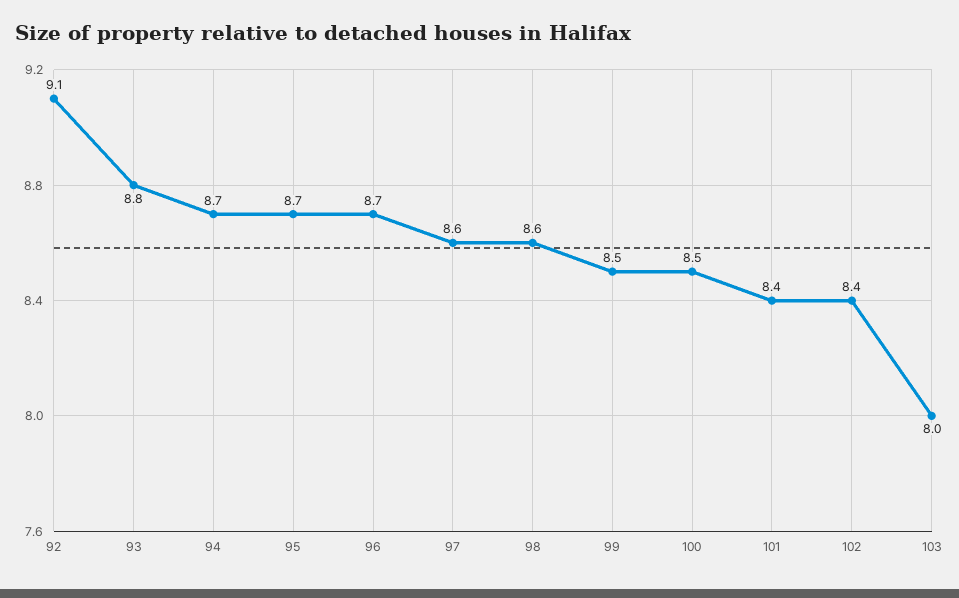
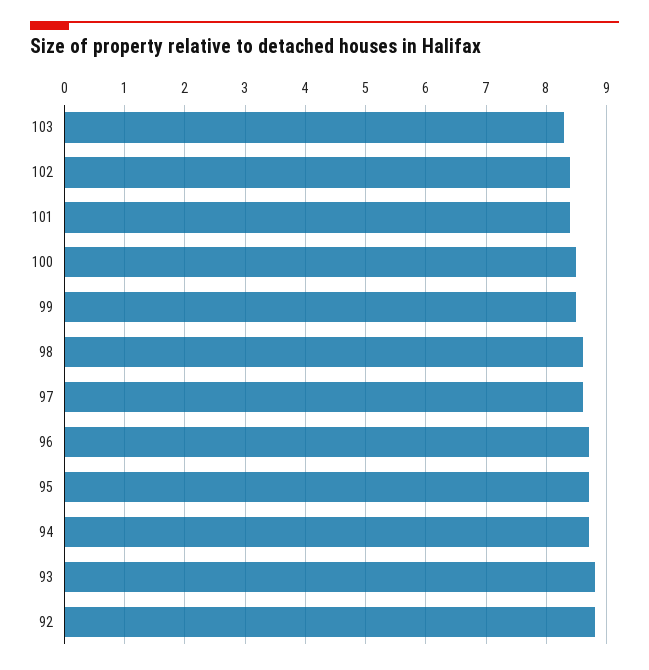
  {
-   "92": 9.1,
+   "92": 8.8,
    "93": 8.8,
    "94": 8.7,
    "95": 8.7,
    "96": 8.7,
    "97": 8.6,
    "98": 8.6,
    "99": 8.5,
    "100": 8.5,
    "101": 8.4,
    "102": 8.4,
-   "103": 8
+   "103": 8.3
  }

